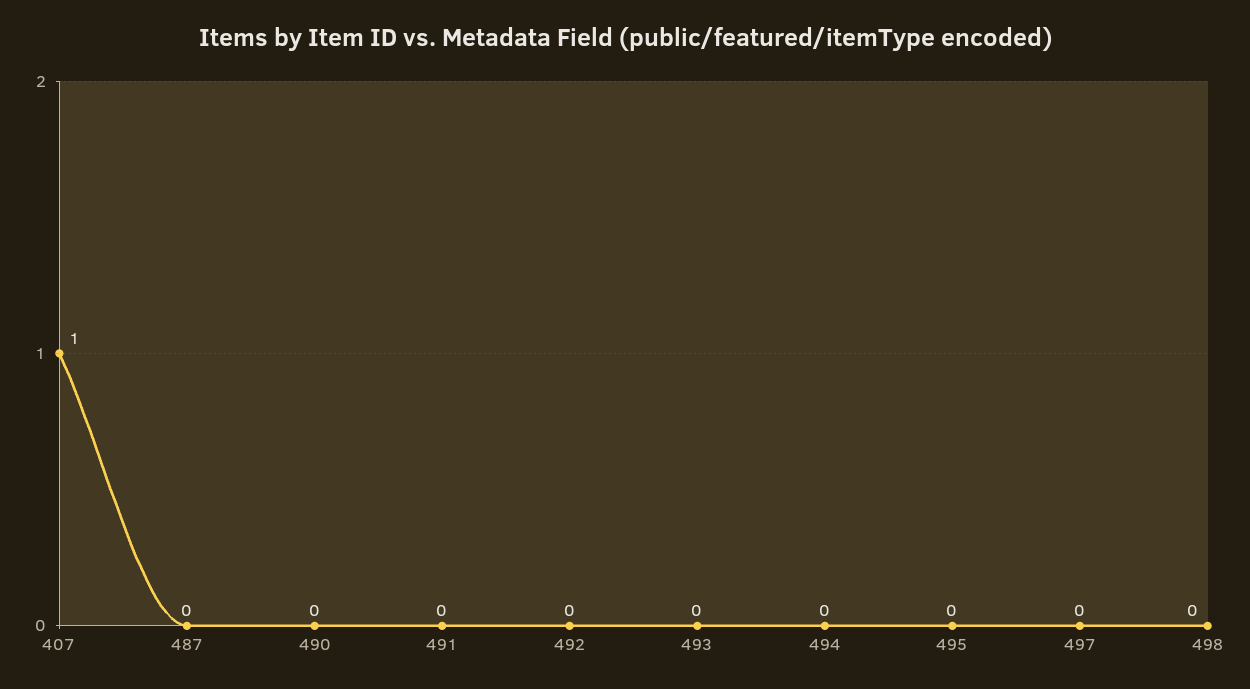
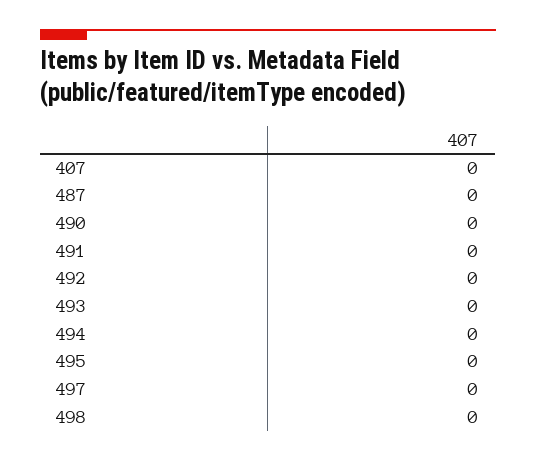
  {
-   "407": 1,
+   "407": 0,
    "487": 0,
    "490": 0,
    "491": 0,
    "492": 0,
    "493": 0,
    "494": 0,
    "495": 0,
    "497": 0,
    "498": 0
  }

